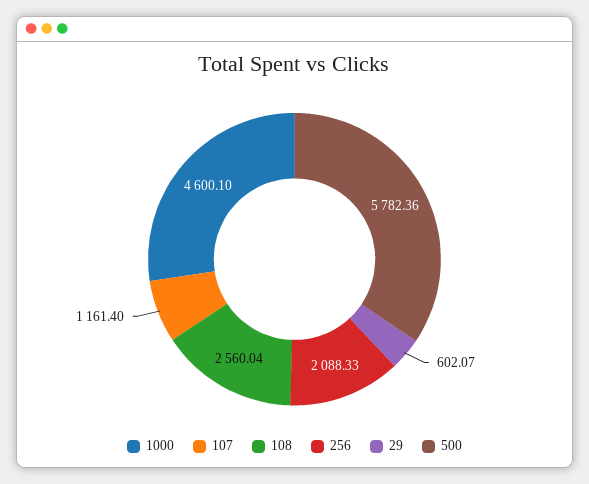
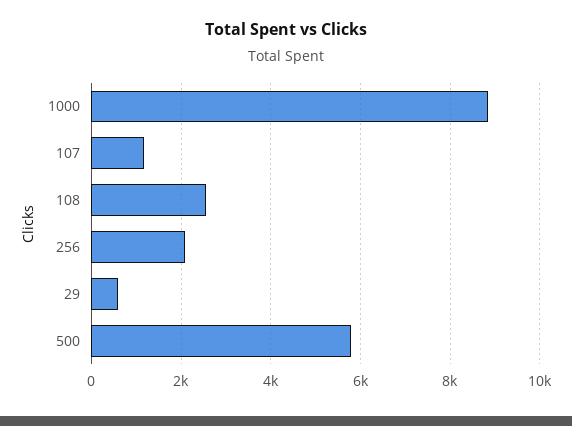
  {
-   "1000": 4600.1,
+   "1000": 8800,
    "107": 1161.4,
    "108": 2560.04,
    "256": 2088.33,
    "29": 602.07,
    "500": 5782.36
  }

